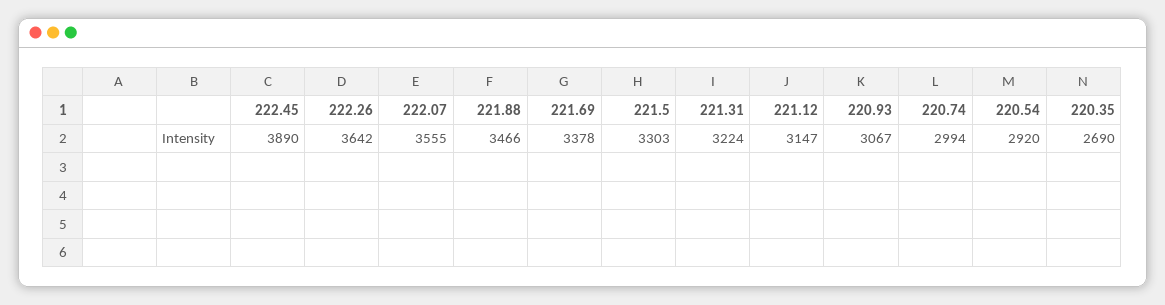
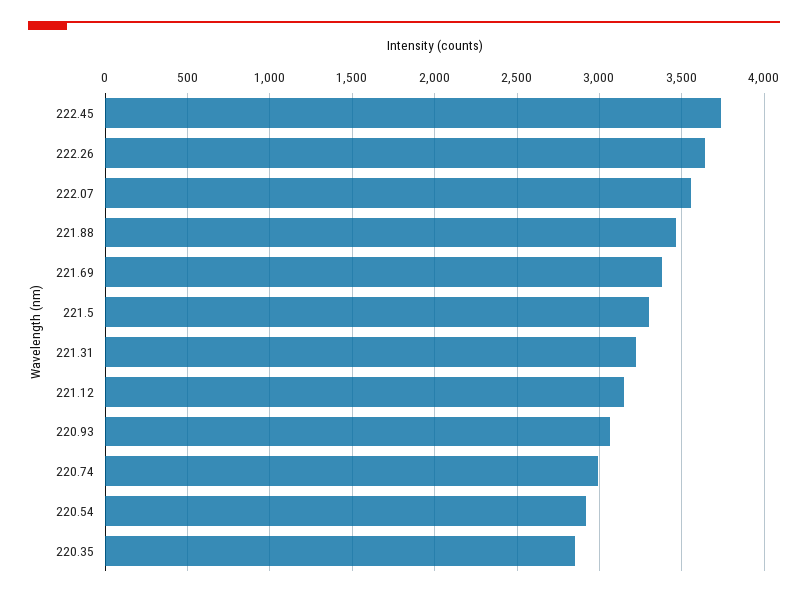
  {
-   "222.45": 3890,
+   "222.45": 3750,
    "222.26": 3642,
    "222.07": 3555,
    "221.88": 3466,
    "221.69": 3378,
    "221.5": 3303,
    "221.31": 3224,
    "221.12": 3147,
    "220.93": 3067,
    "220.74": 2994,
    "220.54": 2920,
-   "220.35": 2690
+   "220.35": 2850
  }

